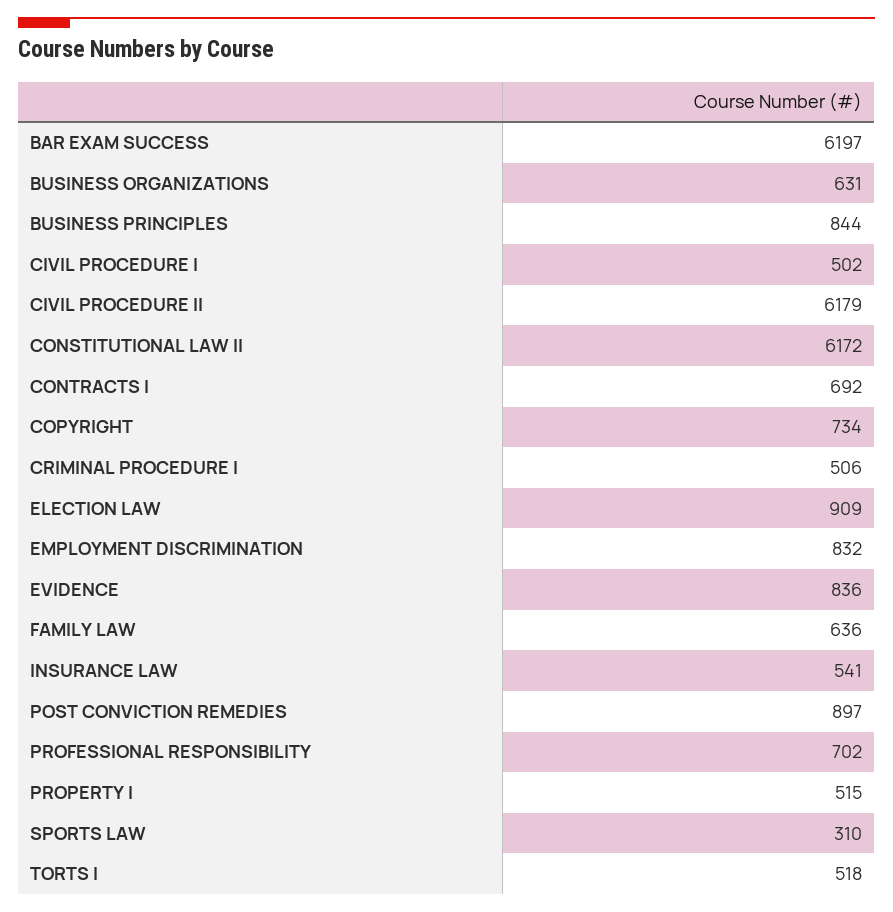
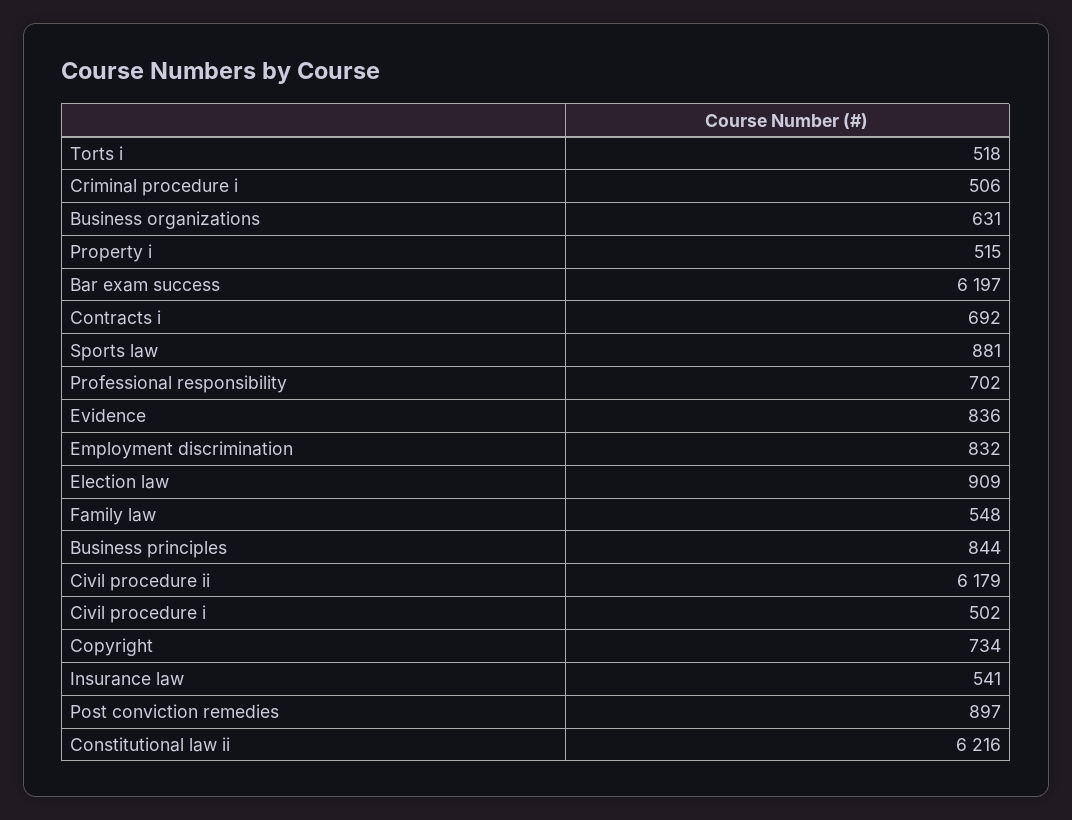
  {
    "BAR EXAM SUCCESS": 6197,
    "BUSINESS ORGANIZATIONS": 631,
    "BUSINESS PRINCIPLES": 844,
    "CIVIL PROCEDURE I": 502,
    "CIVIL PROCEDURE II": 6179,
-   "CONSTITUTIONAL LAW II": 6172,
+   "CONSTITUTIONAL LAW II": 6216,
    "CONTRACTS I": 692,
    "COPYRIGHT": 734,
    "CRIMINAL PROCEDURE I": 506,
    "ELECTION LAW": 909,
    "EMPLOYMENT DISCRIMINATION": 832,
    "EVIDENCE": 836,
-   "FAMILY LAW": 636,
+   "FAMILY LAW": 548,
    "INSURANCE LAW": 541,
    "POST CONVICTION REMEDIES": 897,
    "PROFESSIONAL RESPONSIBILITY": 702,
    "PROPERTY I": 515,
-   "SPORTS LAW": 310,
+   "SPORTS LAW": 881,
    "TORTS I": 518
  }

